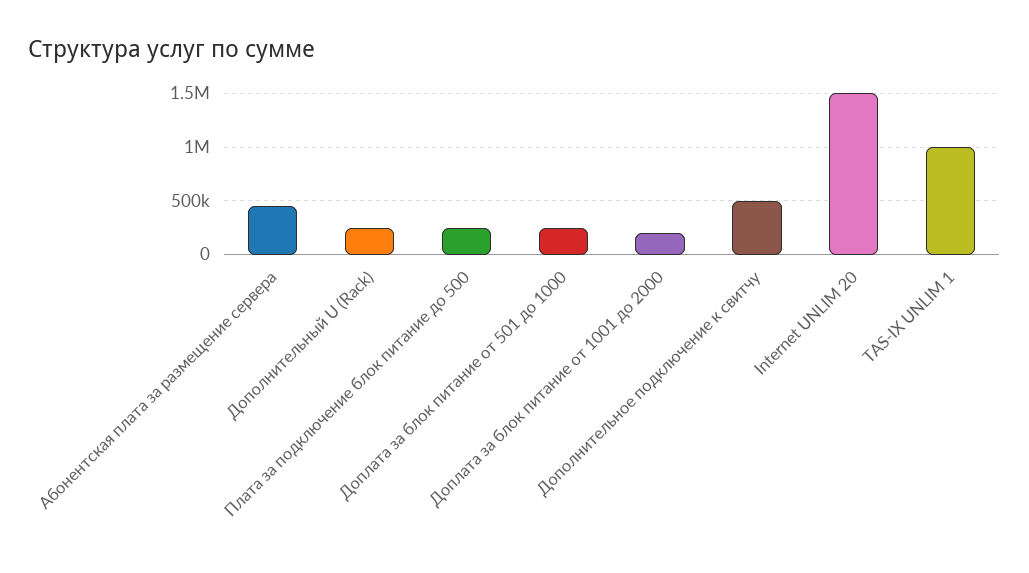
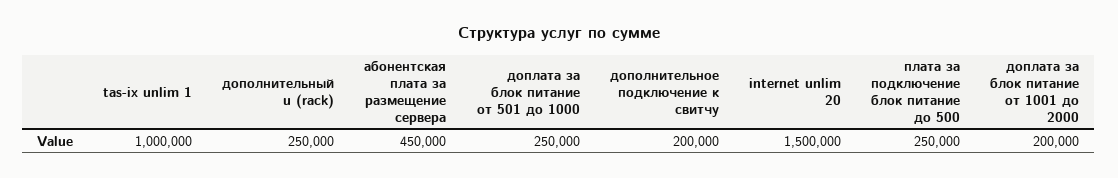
  {
    "Абонентская плата за размещение сервера": 450000,
    "Дополнительный U (Rack)": 250000,
    "Плата за подключение блок питание до 500": 250000,
    "Доплата за блок питание от 501 до 1000": 250000,
    "Доплата за блок питание от 1001 до 2000": 200000,
-   "Дополнительное подключение к свитчу": 500000,
+   "Дополнительное подключение к свитчу": 200000,
    "Internet UNLIM 20": 1500000,
    "TAS-IX UNLIM 1": 1000000
  }

